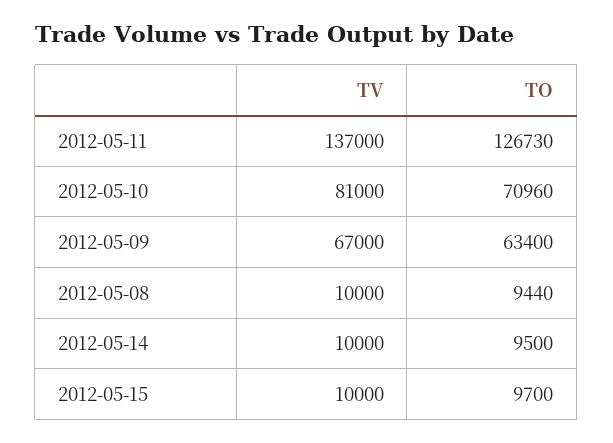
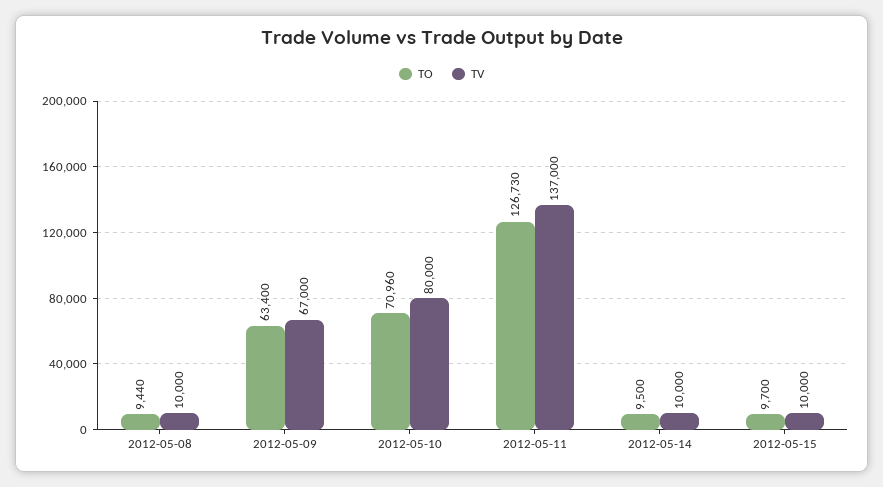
  {
    "TV": {
      "2012-05-11": 137000,
-     "2012-05-10": 81000,
+     "2012-05-10": 80000,
      "2012-05-09": 67000,
      "2012-05-08": 10000,
      "2012-05-14": 10000,
      "2012-05-15": 10000
    },
    "TO": {
      "2012-05-11": 126730,
      "2012-05-10": 70960,
      "2012-05-09": 63400,
      "2012-05-08": 9440,
      "2012-05-14": 9500,
      "2012-05-15": 9700
    }
  }

